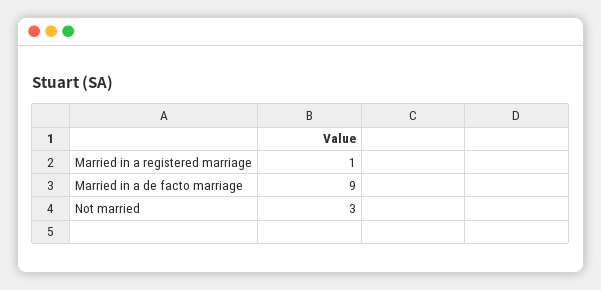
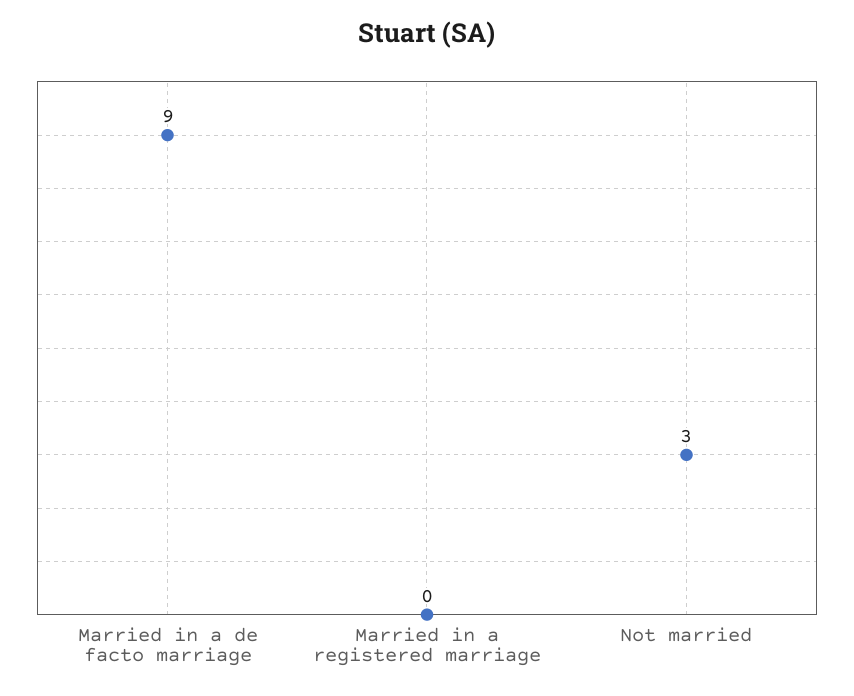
  {
-   "Married in a registered marriage": 1,
+   "Married in a registered marriage": 0,
    "Married in a de facto marriage": 9,
    "Not married": 3
  }

